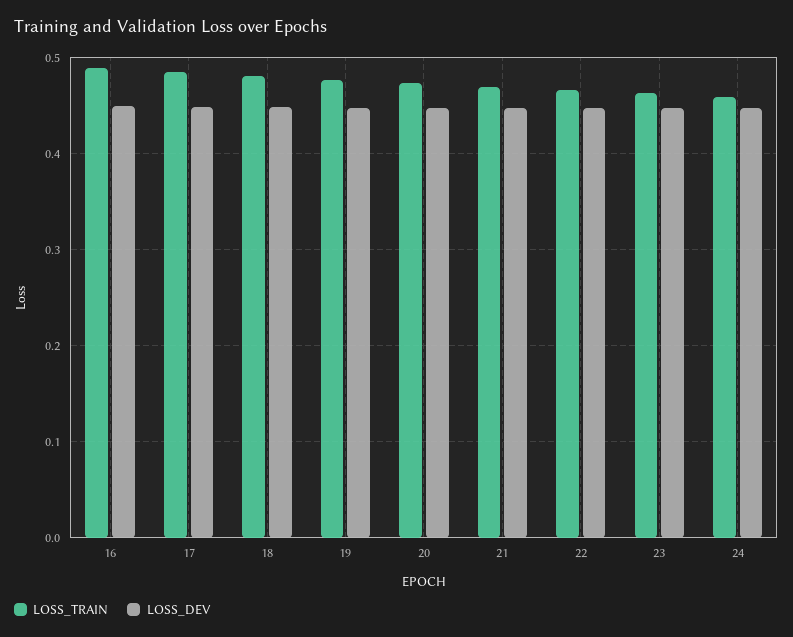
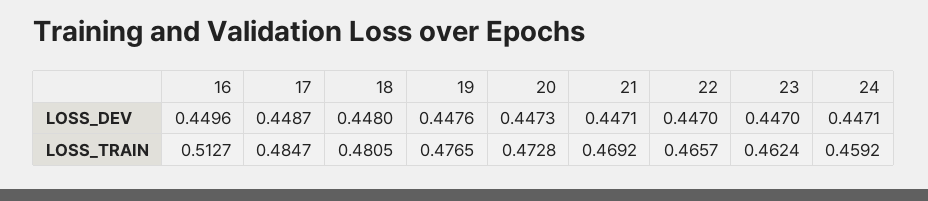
  {
    "LOSS_TRAIN": {
-     "16": 0.49,
+     "16": 0.5127,
      "17": 0.4847,
      "18": 0.4805,
      "19": 0.4765,
      "20": 0.4728,
      "21": 0.4692,
      "22": 0.4657,
      "23": 0.4624,
      "24": 0.4592
    },
    "LOSS_DEV": {
      "16": 0.4496,
      "17": 0.4487,
      "18": 0.448,
      "19": 0.4476,
      "20": 0.4473,
      "21": 0.4471,
      "22": 0.447,
      "23": 0.447,
      "24": 0.4471
    }
  }

